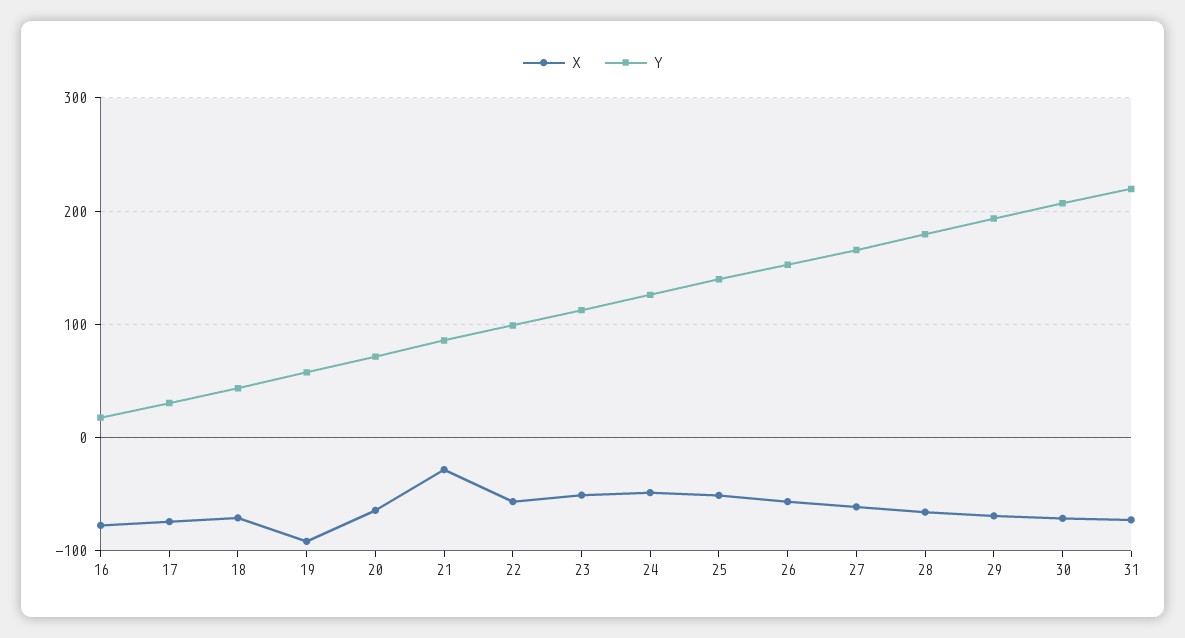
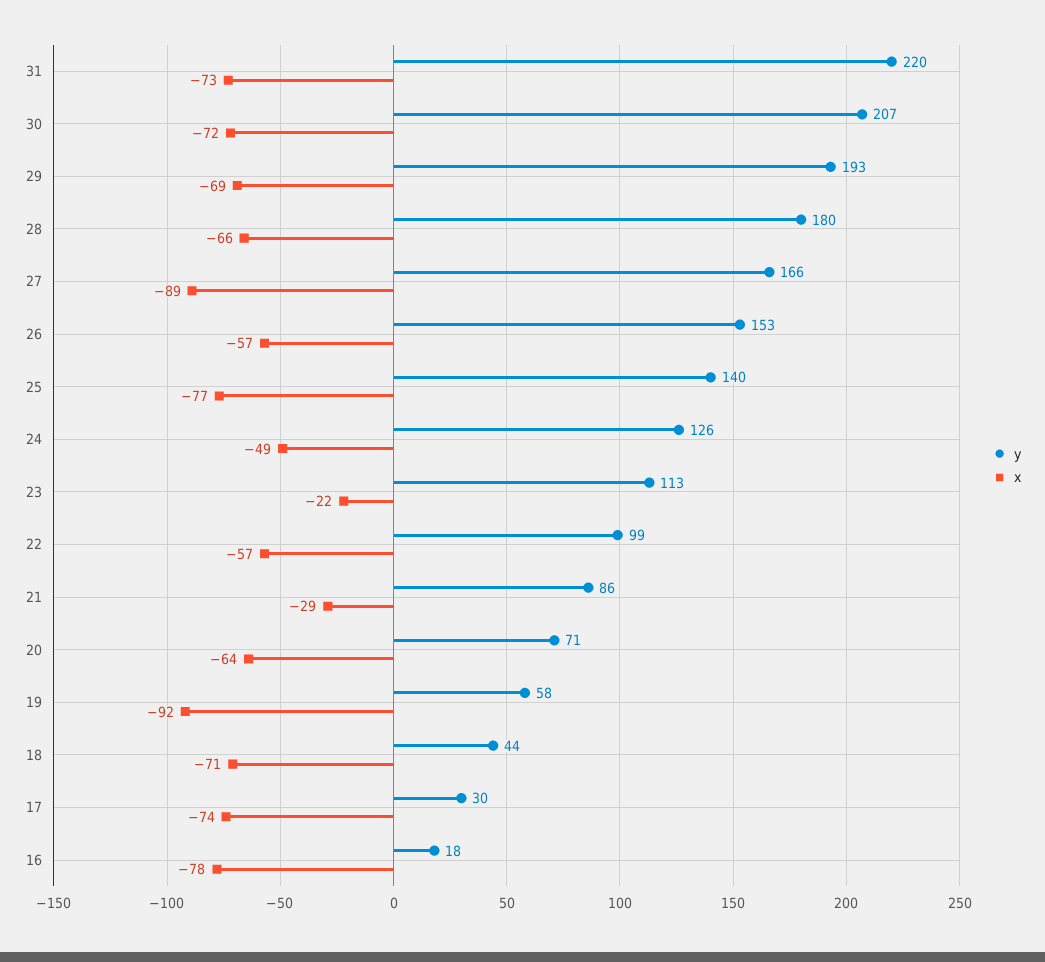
  {
    "X": {
      "16": -78,
      "17": -74,
      "18": -71,
      "19": -92,
      "20": -64,
      "21": -29,
      "22": -57,
-     "23": -50,
+     "23": -22,
      "24": -49,
-     "25": -50,
+     "25": -77,
      "26": -57,
-     "27": -60,
+     "27": -89,
      "28": -66,
      "29": -69,
      "30": -72,
      "31": -73
    },
    "Y": {
      "16": 18,
      "17": 30,
      "18": 44,
      "19": 58,
      "20": 71,
      "21": 86,
      "22": 99,
      "23": 113,
      "24": 126,
      "25": 140,
      "26": 153,
      "27": 166,
      "28": 180,
      "29": 193,
      "30": 207,
      "31": 220
    }
  }

